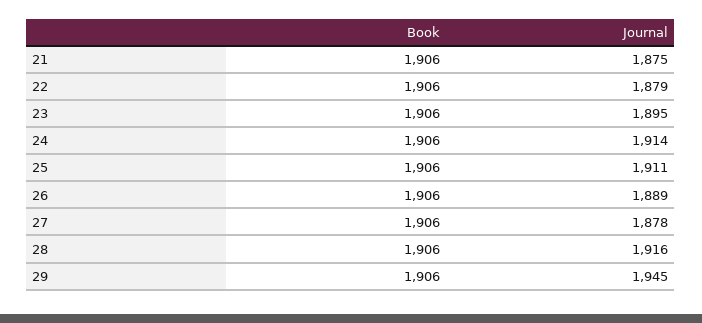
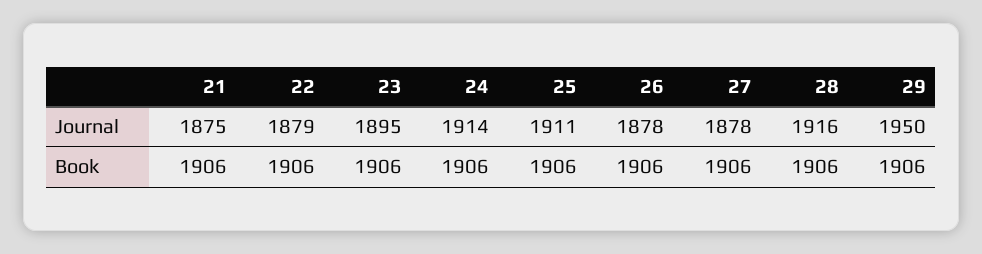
  {
    "Book": {
      "21": 1906,
      "22": 1906,
      "23": 1906,
      "24": 1906,
      "25": 1906,
      "26": 1906,
      "27": 1906,
      "28": 1906,
      "29": 1906
    },
    "Journal": {
      "21": 1875,
      "22": 1879,
      "23": 1895,
      "24": 1914,
      "25": 1911,
-     "26": 1889,
+     "26": 1878,
      "27": 1878,
      "28": 1916,
-     "29": 1945
+     "29": 1950
    }
  }

